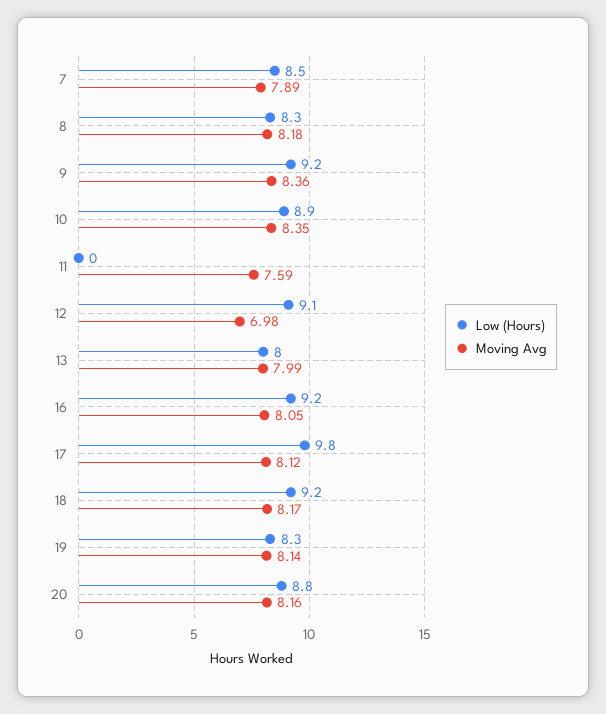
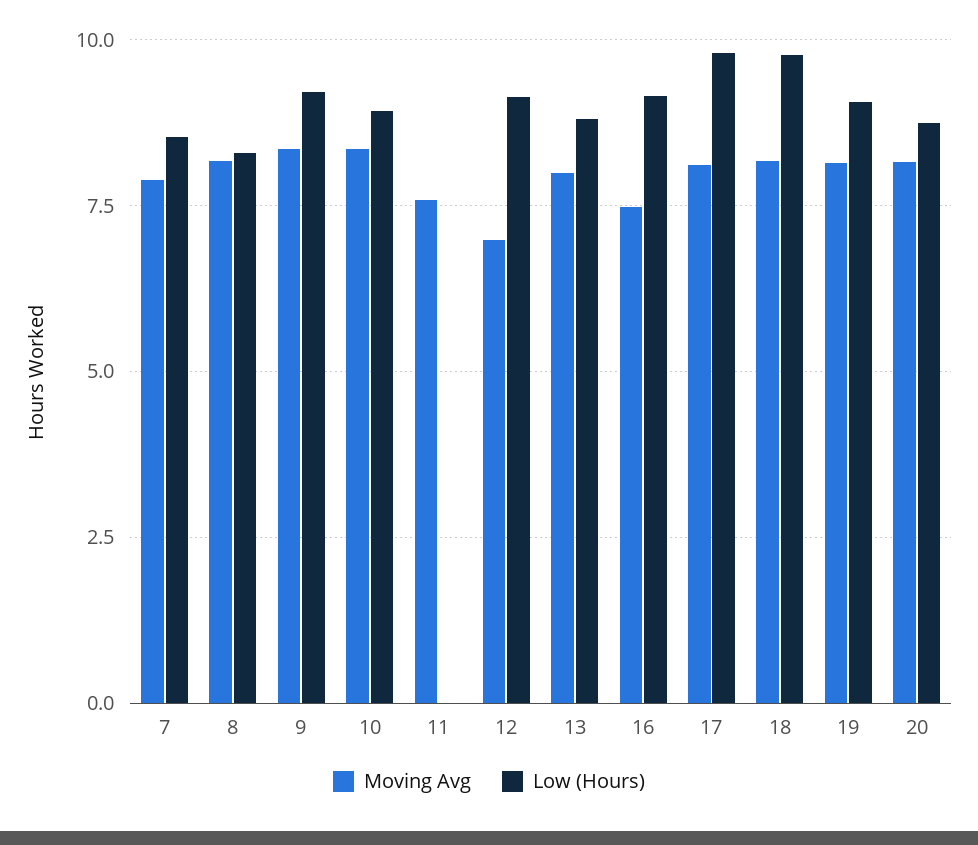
  {
    "Low (Hours)": {
      "7": 8.5,
      "8": 8.3,
      "9": 9.2,
      "10": 8.9,
      "11": 0,
      "12": 9.1,
-     "13": 8,
+     "13": 8.75,
      "16": 9.2,
      "17": 9.8,
-     "18": 9.2,
+     "18": 9.75,
-     "19": 8.3,
+     "19": 9,
      "20": 8.8
    },
    "Moving Avg": {
      "7": 7.89,
      "8": 8.18,
      "9": 8.36,
      "10": 8.35,
      "11": 7.59,
      "12": 6.98,
      "13": 7.99,
-     "16": 8.05,
+     "16": 7.5,
      "17": 8.12,
      "18": 8.17,
      "19": 8.14,
      "20": 8.16
    }
  }

